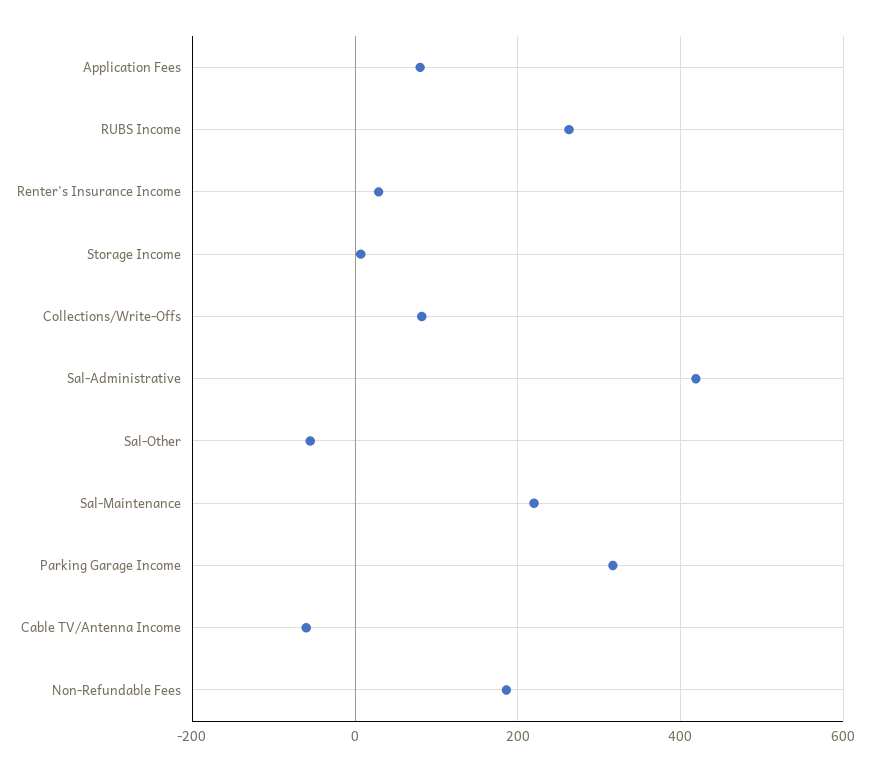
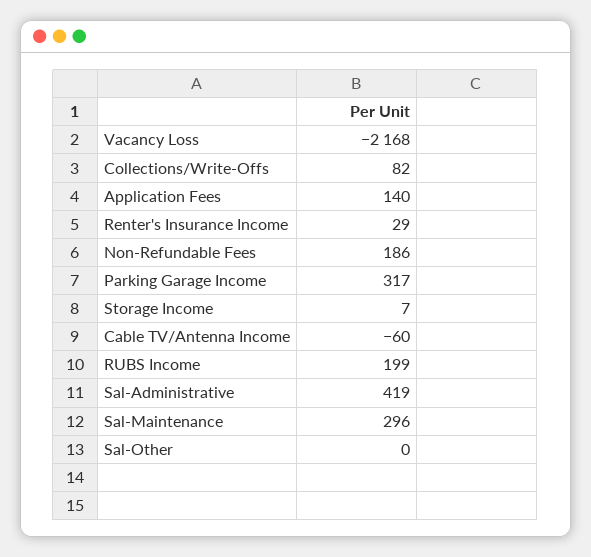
  {
-   "Application Fees": 80,
+   "Application Fees": 140,
-   "RUBS Income": 260,
+   "RUBS Income": 199,
    "Renter's Insurance Income": 29,
    "Storage Income": 7,
    "Collections/Write-Offs": 82,
    "Sal-Administrative": 419,
-   "Sal-Other": -60,
+   "Sal-Other": 0,
-   "Sal-Maintenance": 220,
+   "Sal-Maintenance": 296,
    "Parking Garage Income": 317,
    "Cable TV/Antenna Income": -60,
-   "Non-Refundable Fees": 186
+   "Non-Refundable Fees": 186,
+   "Vacancy Loss": -2168
  }

